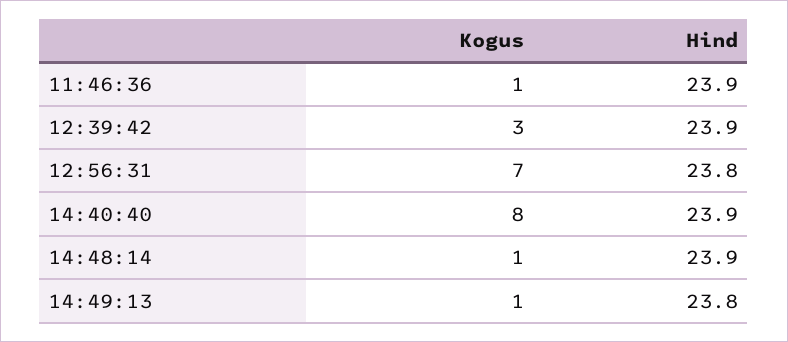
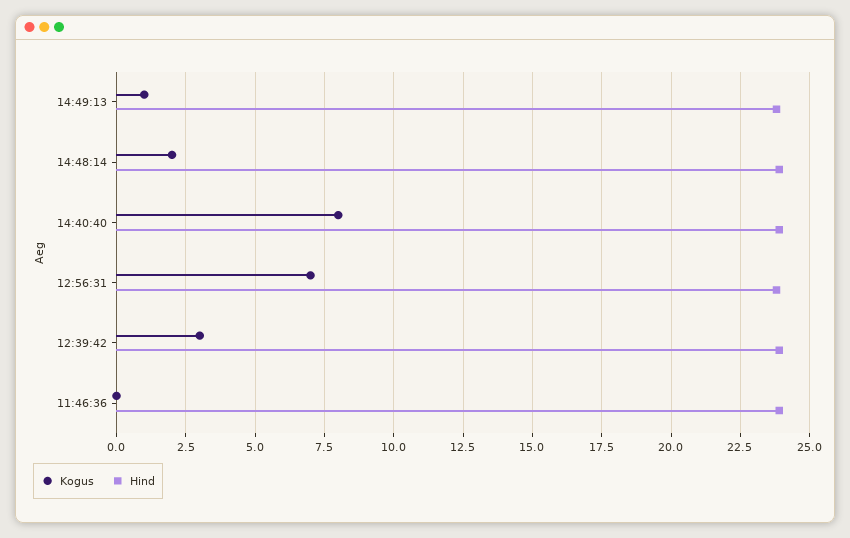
  {
    "Kogus": {
-     "11:46:36": 1,
+     "11:46:36": 0,
      "12:39:42": 3,
      "12:56:31": 7,
      "14:40:40": 8,
-     "14:48:14": 1,
+     "14:48:14": 2,
      "14:49:13": 1
    },
    "Hind": {
      "11:46:36": 23.9,
      "12:39:42": 23.9,
      "12:56:31": 23.8,
      "14:40:40": 23.9,
      "14:48:14": 23.9,
      "14:49:13": 23.8
    }
  }

